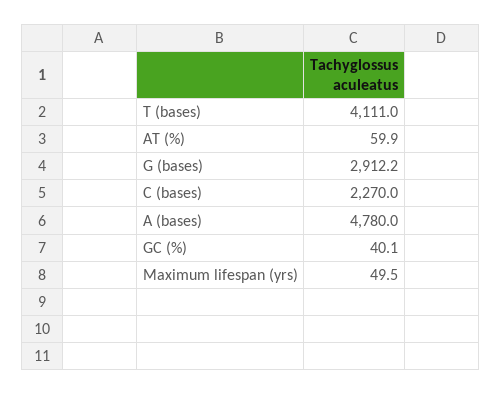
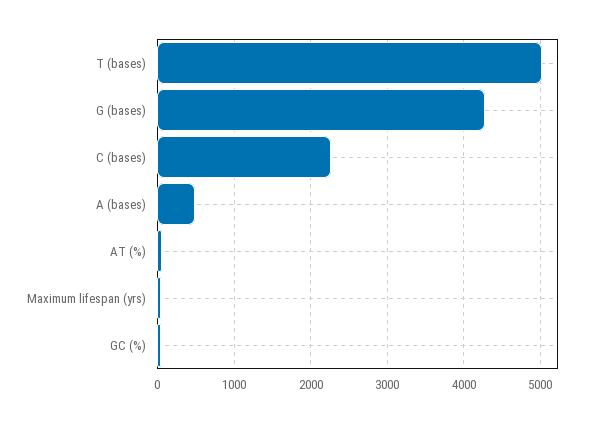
  {
-   "T (bases)": 4111,
+   "T (bases)": 5000,
    "AT (%)": 59.9,
-   "G (bases)": 2912.2,
+   "G (bases)": 4300,
    "C (bases)": 2270,
-   "A (bases)": 4780,
+   "A (bases)": 500,
    "GC (%)": 40.1,
    "Maximum lifespan (yrs)": 49.5
  }

